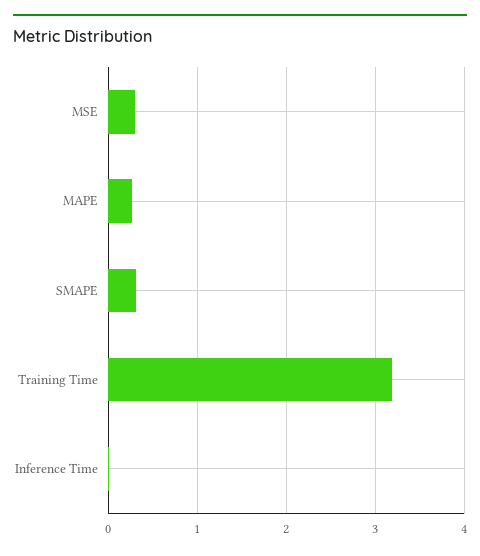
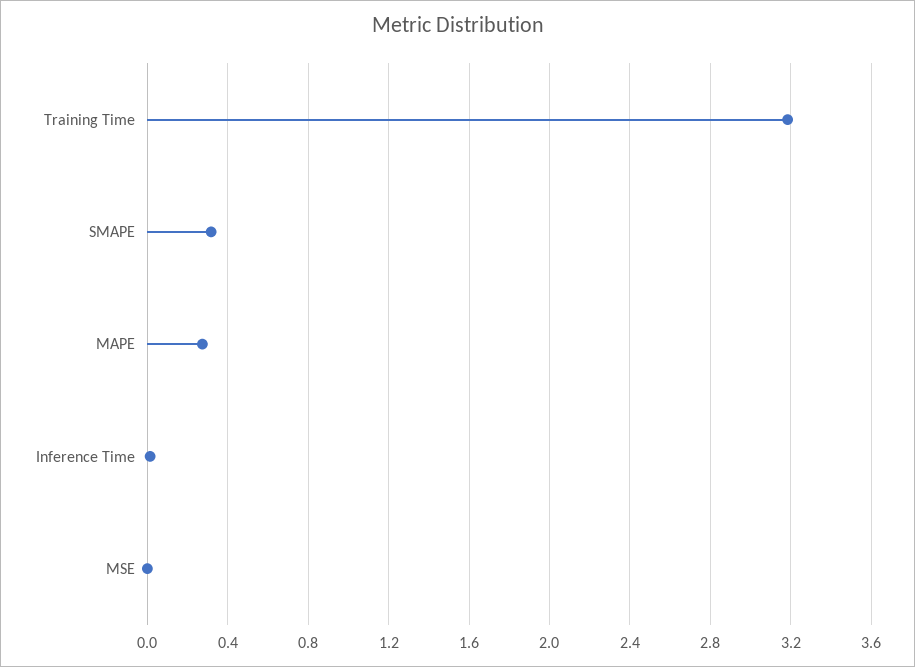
  {
-   "MSE": 0.3,
+   "MSE": 0,
    "MAPE": 0.25,
    "SMAPE": 0.3,
    "Training Time": 3.2,
    "Inference Time": 0
  }

